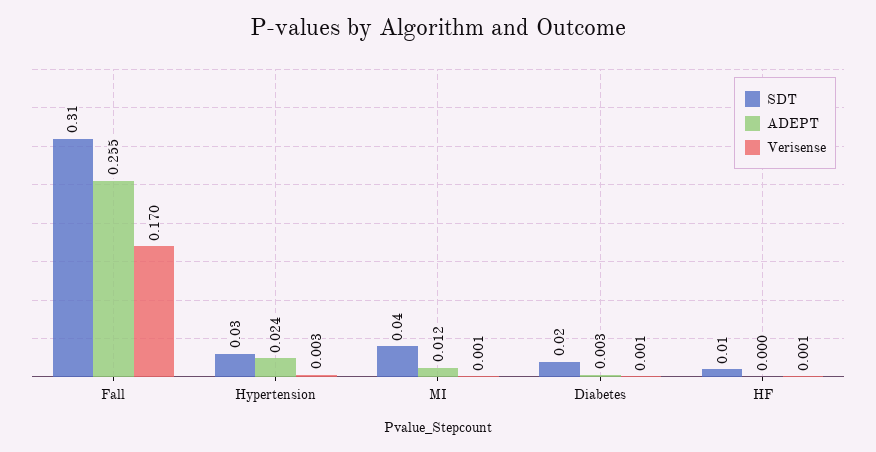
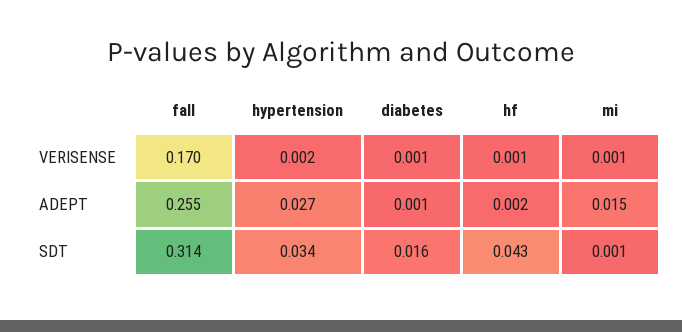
  {
    "SDT": {
      "Fall": 0.314,
      "Hypertension": 0.034,
-     "MI": 0.04,
+     "MI": 0.001,
      "Diabetes": 0.016,
-     "HF": 0.01
+     "HF": 0.043
    },
    "ADEPT": {
      "Fall": 0.255,
-     "Hypertension": 0.024,
+     "Hypertension": 0.027,
-     "MI": 0.012,
+     "MI": 0.015,
-     "Diabetes": 0.003,
+     "Diabetes": 0.001,
-     "HF": 0
+     "HF": 0.002
    },
    "Verisense": {
      "Fall": 0.17,
-     "Hypertension": 0.003,
+     "Hypertension": 0.002,
      "MI": 0.001,
      "Diabetes": 0.001,
      "HF": 0.001
    }
  }

